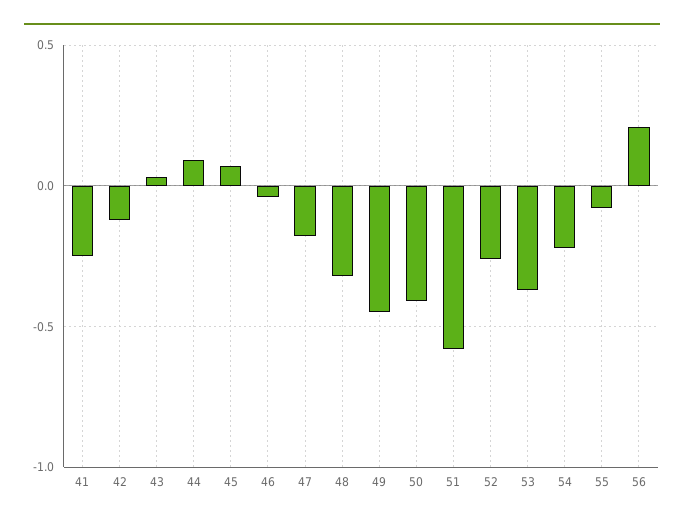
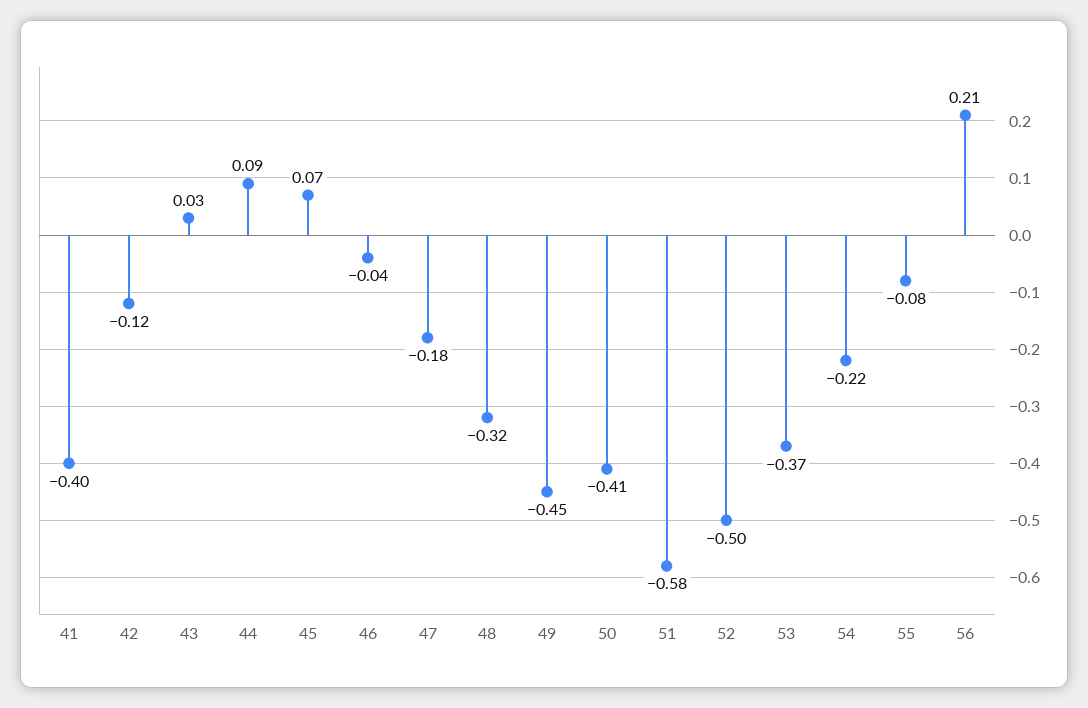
  {
-   "41": -0.25,
+   "41": -0.4,
    "42": -0.12,
    "43": 0.03,
    "44": 0.09,
    "45": 0.07,
    "46": -0.04,
    "47": -0.18,
    "48": -0.32,
    "49": -0.45,
    "50": -0.41,
    "51": -0.58,
-   "52": -0.25,
+   "52": -0.5,
    "53": -0.37,
    "54": -0.22,
    "55": -0.08,
    "56": 0.21
  }

